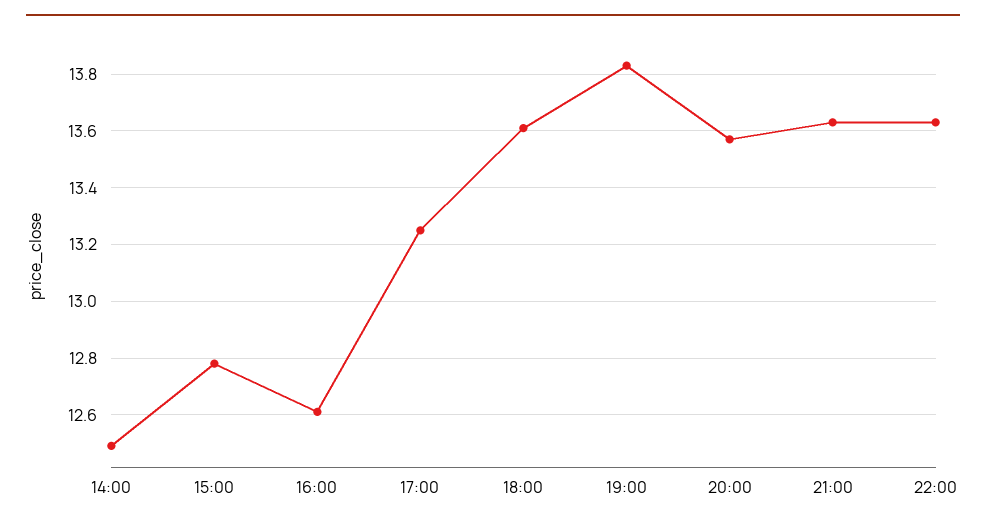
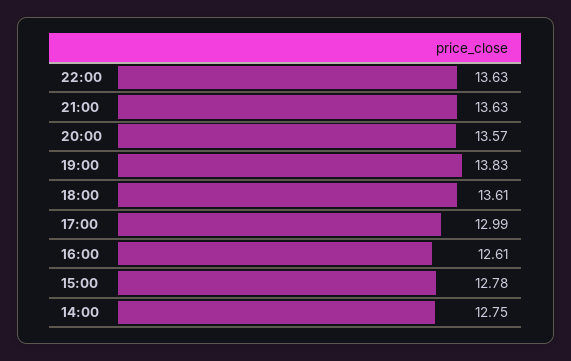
  {
-   "14:00": 12.5,
+   "14:00": 12.75,
    "15:00": 12.78,
    "16:00": 12.61,
-   "17:00": 13.25,
+   "17:00": 12.99,
    "18:00": 13.61,
    "19:00": 13.83,
    "20:00": 13.57,
    "21:00": 13.63,
    "22:00": 13.63
  }

